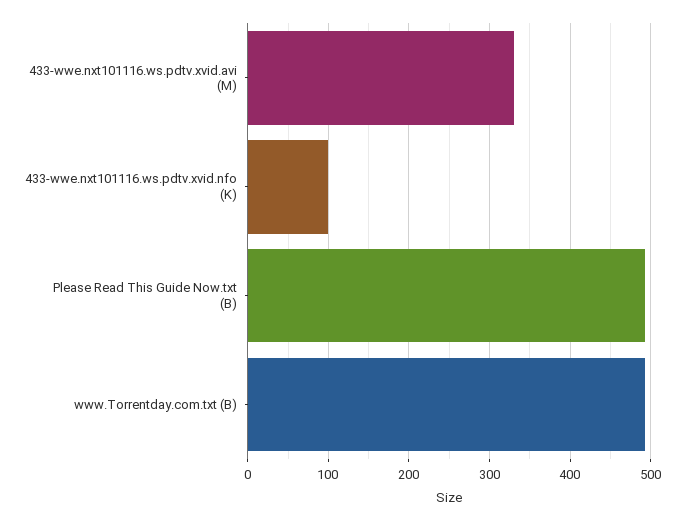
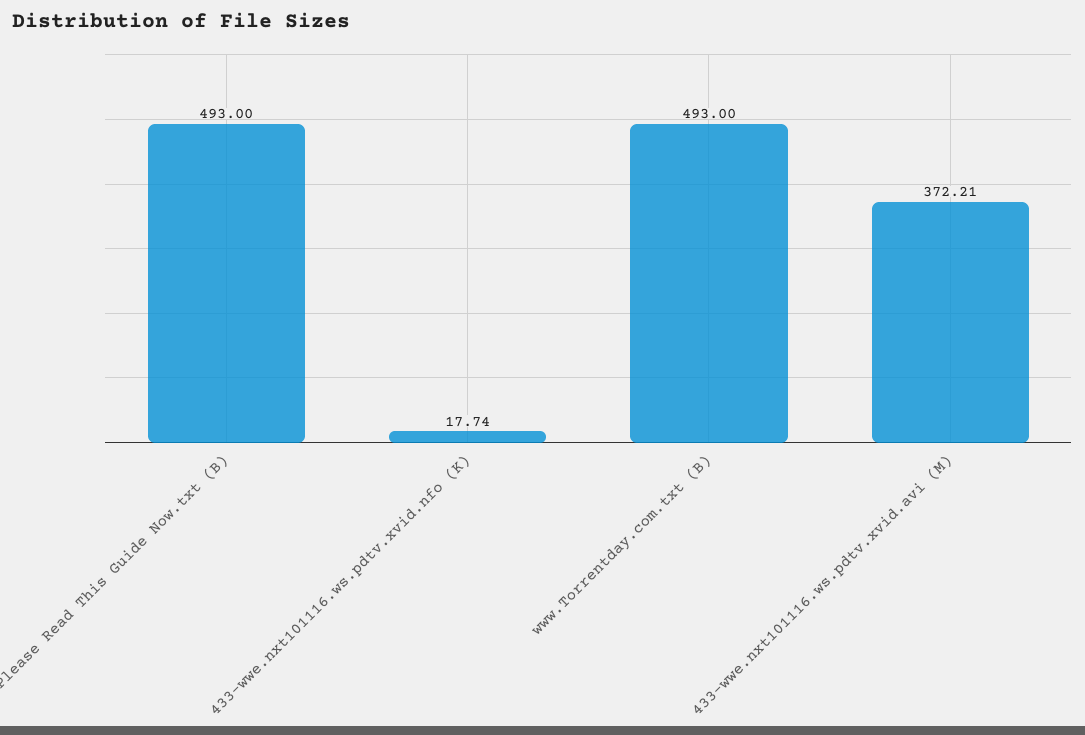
  {
-   "433-wwe.nxt101116.ws.pdtv.xvid.avi (M)": 330,
+   "433-wwe.nxt101116.ws.pdtv.xvid.avi (M)": 372.21,
-   "433-wwe.nxt101116.ws.pdtv.xvid.nfo (K)": 100,
+   "433-wwe.nxt101116.ws.pdtv.xvid.nfo (K)": 17.74,
    "Please Read This Guide Now.txt (B)": 493,
    "www.Torrentday.com.txt (B)": 493
  }

